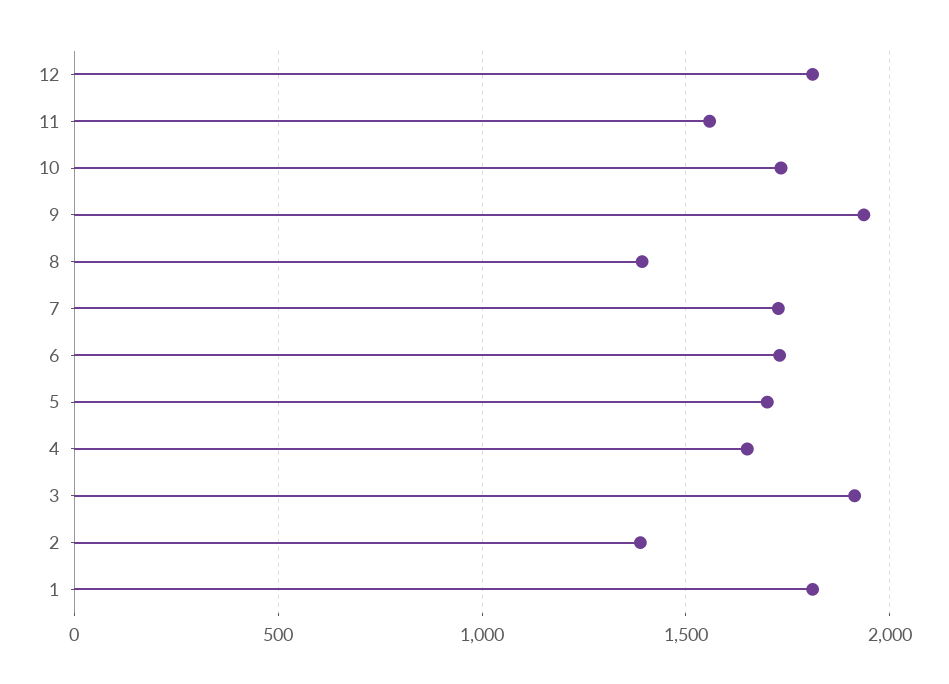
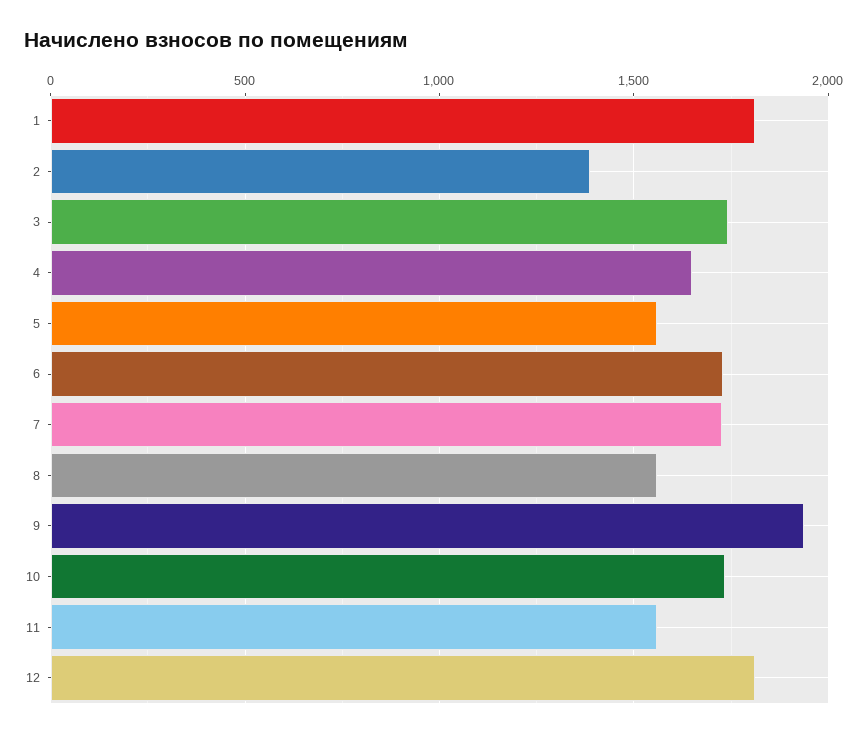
  {
    "12": 1800,
    "11": 1550,
    "10": 1750,
    "9": 1950,
-   "8": 1400,
+   "8": 1550,
    "7": 1750,
    "6": 1750,
-   "5": 1700,
+   "5": 1550,
    "4": 1650,
-   "3": 1900,
+   "3": 1750,
    "2": 1400,
    "1": 1800
  }

